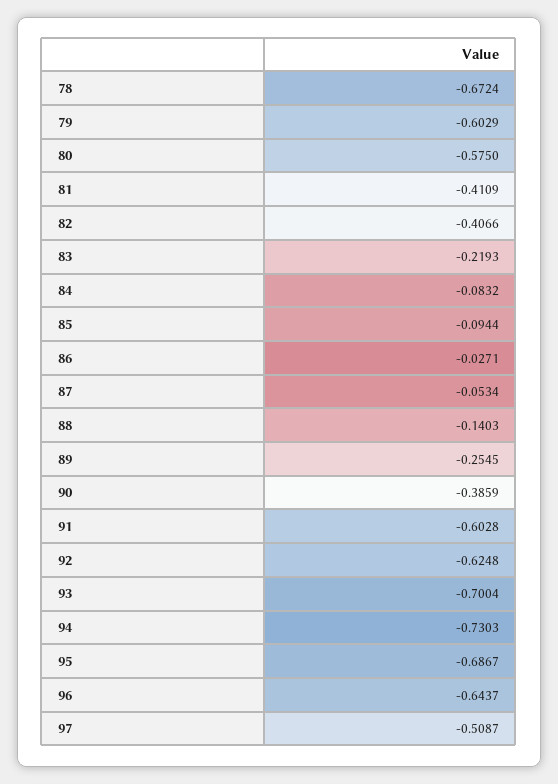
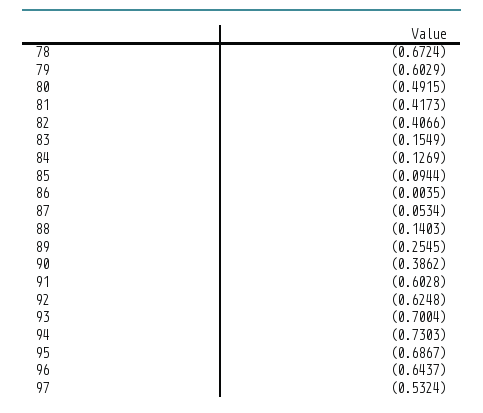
  {
    "78": -0.6724,
    "79": -0.6029,
-   "80": -0.575,
+   "80": -0.4915,
-   "81": -0.4109,
+   "81": -0.4173,
    "82": -0.4066,
-   "83": -0.2193,
+   "83": -0.1549,
-   "84": -0.0832,
+   "84": -0.1269,
    "85": -0.0944,
-   "86": -0.0271,
+   "86": -0.0035,
    "87": -0.0534,
    "88": -0.1403,
    "89": -0.2545,
-   "90": -0.3859,
+   "90": -0.3862,
    "91": -0.6028,
    "92": -0.6248,
    "93": -0.7004,
    "94": -0.7303,
    "95": -0.6867,
    "96": -0.6437,
-   "97": -0.5087
+   "97": -0.5324
  }

